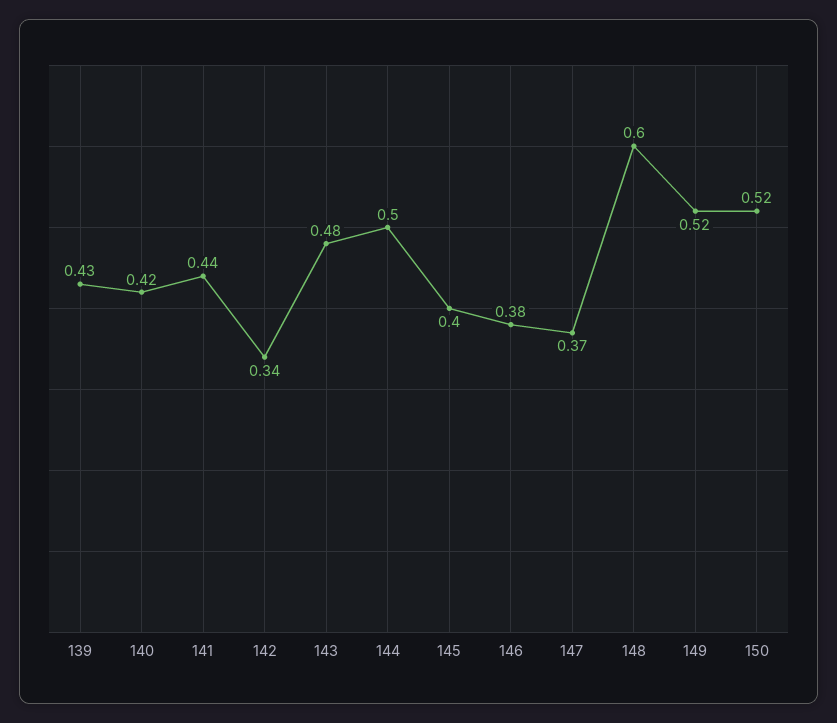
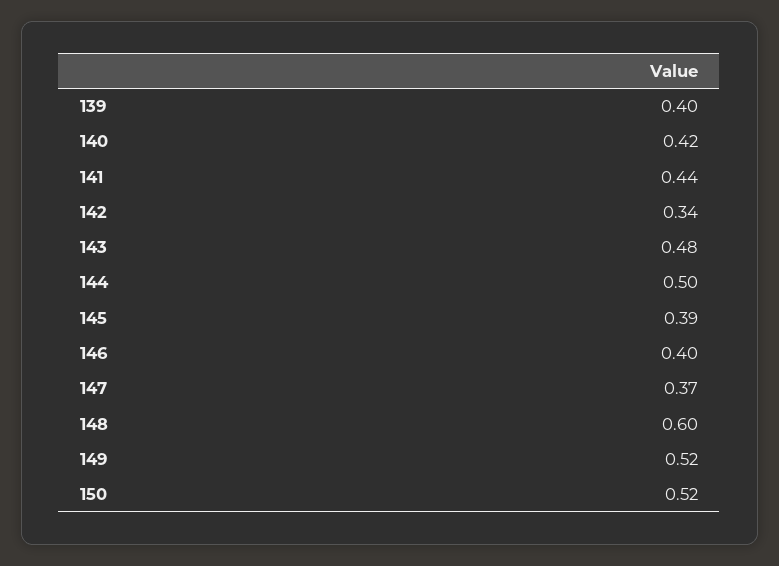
  {
-   "139": 0.43,
+   "139": 0.4,
    "140": 0.42,
    "141": 0.44,
    "142": 0.34,
    "143": 0.48,
    "144": 0.5,
-   "145": 0.4,
+   "145": 0.39,
-   "146": 0.38,
+   "146": 0.4,
    "147": 0.37,
    "148": 0.6,
    "149": 0.52,
    "150": 0.52
  }

